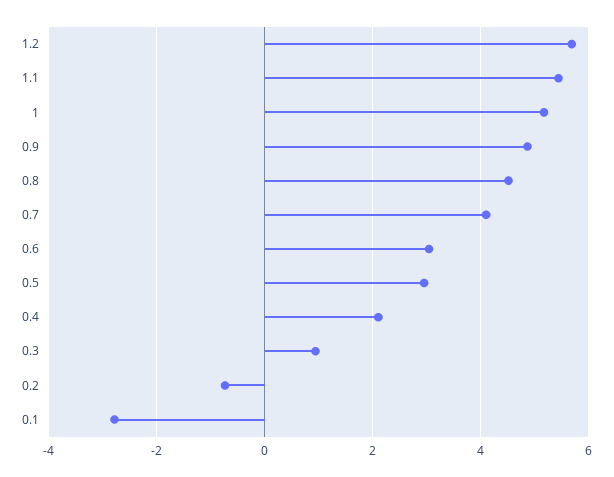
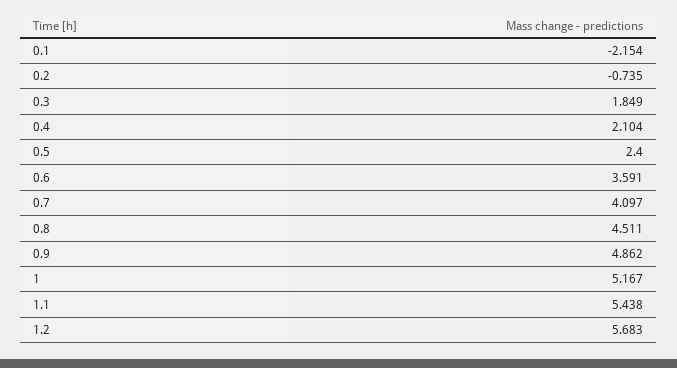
  {
    "1.2": 5.683,
    "1.1": 5.438,
    "1": 5.167,
    "0.9": 4.862,
    "0.8": 4.511,
    "0.7": 4.097,
-   "0.6": 3,
+   "0.6": 3.591,
-   "0.5": 3,
+   "0.5": 2.4,
    "0.4": 2.104,
-   "0.3": 1,
+   "0.3": 1.849,
    "0.2": -0.735,
-   "0.1": -2.8
+   "0.1": -2.154
  }

